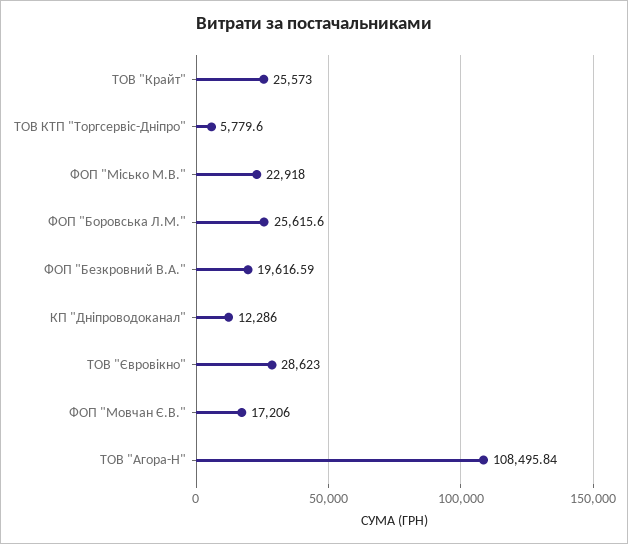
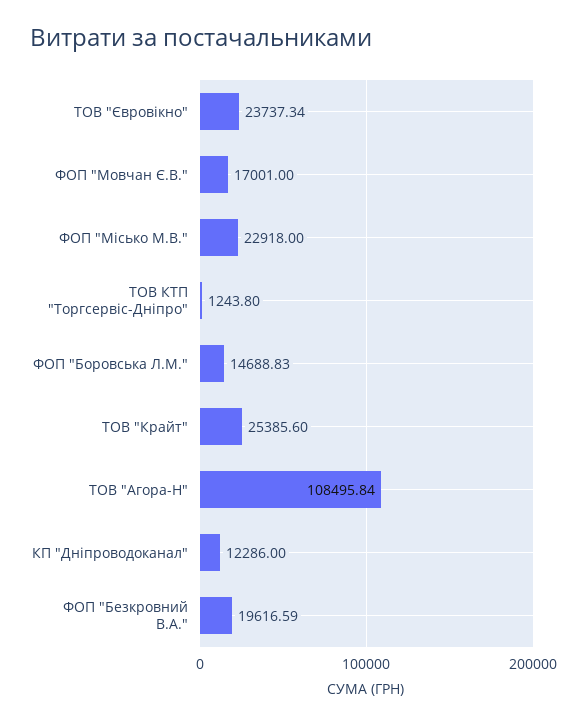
  {
-   "ТОВ \"Крайт\"": 25573,
+   "ТОВ \"Крайт\"": 25385.6,
-   "ТОВ КТП \"Торгсервіс-Дніпро\"": 5779.6,
+   "ТОВ КТП \"Торгсервіс-Дніпро\"": 1243.8,
    "ФОП \"Місько М.В.\"": 22918,
-   "ФОП \"Боровська Л.М.\"": 25615.6,
+   "ФОП \"Боровська Л.М.\"": 14688.83,
    "ФОП \"Безкровний В.А.\"": 19616.59,
    "КП \"Дніпроводоканал\"": 12286,
-   "ТОВ \"Євровікно\"": 28623,
+   "ТОВ \"Євровікно\"": 23737.34,
-   "ФОП \"Мовчан Є.В.\"": 17206,
+   "ФОП \"Мовчан Є.В.\"": 17001,
    "ТОВ \"Агора-Н\"": 108495.84
  }

